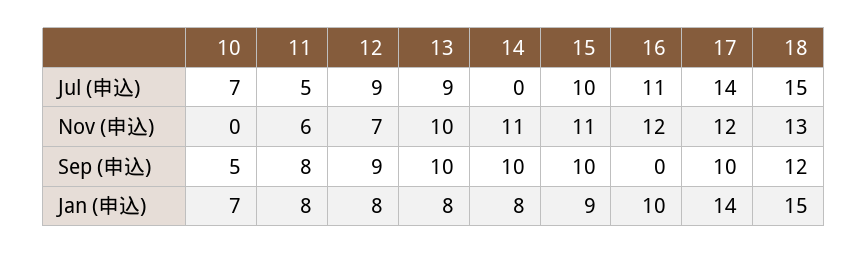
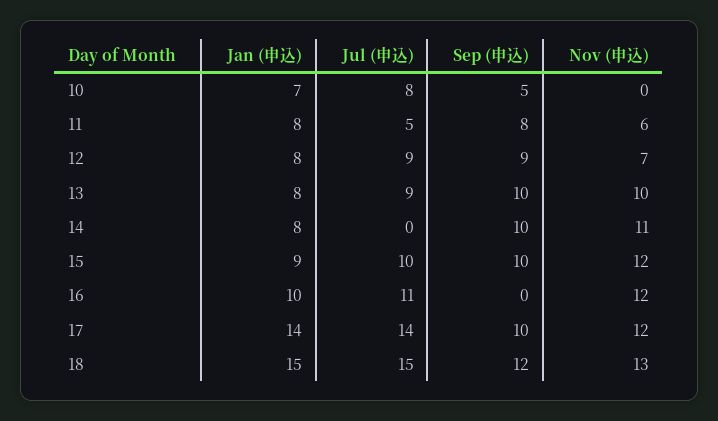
  {
    "10": {
-     "Jul (申込)": 7,
+     "Jul (申込)": 8,
      "Nov (申込)": 0,
      "Sep (申込)": 5,
      "Jan (申込)": 7
    },
    "11": {
      "Jul (申込)": 5,
      "Nov (申込)": 6,
      "Sep (申込)": 8,
      "Jan (申込)": 8
    },
    "12": {
      "Jul (申込)": 9,
      "Nov (申込)": 7,
      "Sep (申込)": 9,
      "Jan (申込)": 8
    },
    "13": {
      "Jul (申込)": 9,
      "Nov (申込)": 10,
      "Sep (申込)": 10,
      "Jan (申込)": 8
    },
    "14": {
      "Jul (申込)": 0,
      "Nov (申込)": 11,
      "Sep (申込)": 10,
      "Jan (申込)": 8
    },
    "15": {
      "Jul (申込)": 10,
-     "Nov (申込)": 11,
+     "Nov (申込)": 12,
      "Sep (申込)": 10,
      "Jan (申込)": 9
    },
    "16": {
      "Jul (申込)": 11,
      "Nov (申込)": 12,
      "Sep (申込)": 0,
      "Jan (申込)": 10
    },
    "17": {
      "Jul (申込)": 14,
      "Nov (申込)": 12,
      "Sep (申込)": 10,
      "Jan (申込)": 14
    },
    "18": {
      "Jul (申込)": 15,
      "Nov (申込)": 13,
      "Sep (申込)": 12,
      "Jan (申込)": 15
    }
  }

